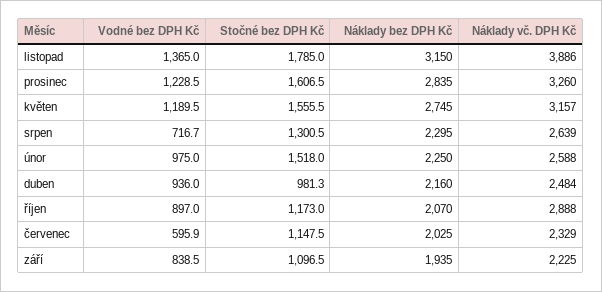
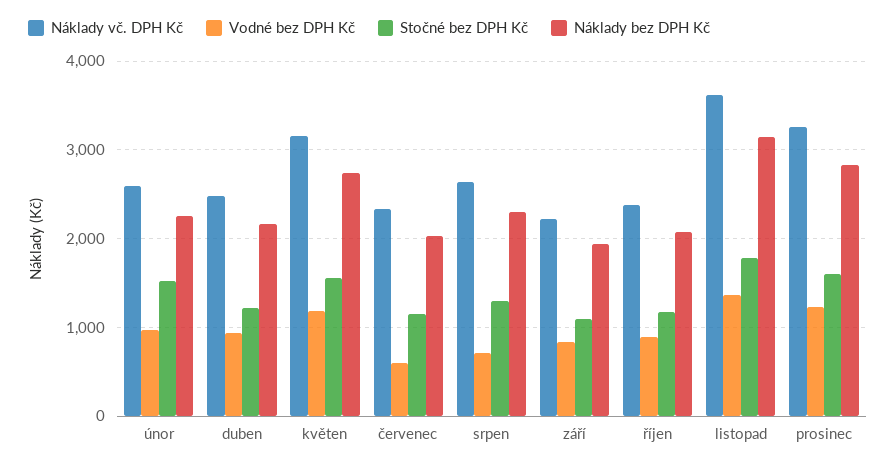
  {
    "Vodné bez DPH Kč": {
      "listopad": 1365,
      "prosinec": 1228.5,
      "květen": 1189.5,
      "srpen": 716.7,
      "únor": 975,
      "duben": 936,
      "říjen": 897,
      "červenec": 595.9,
      "září": 838.5
    },
    "Stočné bez DPH Kč": {
      "listopad": 1785,
      "prosinec": 1606.5,
      "květen": 1555.5,
      "srpen": 1300.5,
      "únor": 1518,
-     "duben": 981.3,
+     "duben": 1200,
      "říjen": 1173,
      "červenec": 1147.5,
      "září": 1096.5
    },
    "Náklady bez DPH Kč": {
      "listopad": 3150,
      "prosinec": 2835,
      "květen": 2745,
      "srpen": 2295,
      "únor": 2250,
      "duben": 2160,
      "říjen": 2070,
      "červenec": 2025,
      "září": 1935
    },
    "Náklady vč. DPH Kč": {
-     "listopad": 3886,
+     "listopad": 3600,
      "prosinec": 3260,
      "květen": 3157,
      "srpen": 2639,
      "únor": 2588,
      "duben": 2484,
-     "říjen": 2888,
+     "říjen": 2400,
      "červenec": 2329,
      "září": 2225
    }
  }

